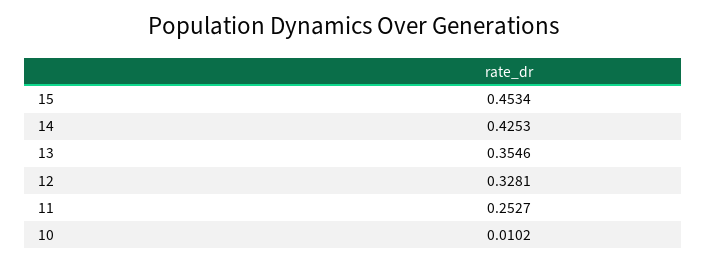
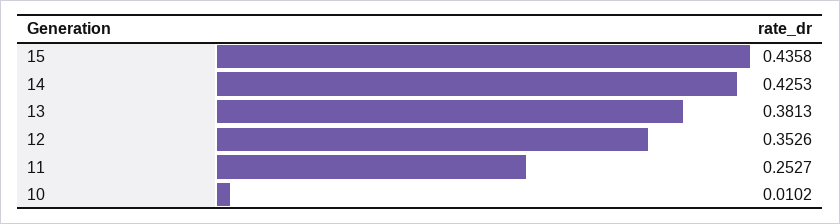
  {
-   "15": 0.4534,
+   "15": 0.4358,
    "14": 0.4253,
-   "13": 0.3546,
+   "13": 0.3813,
-   "12": 0.3281,
+   "12": 0.3526,
    "11": 0.2527,
    "10": 0.0102
  }

